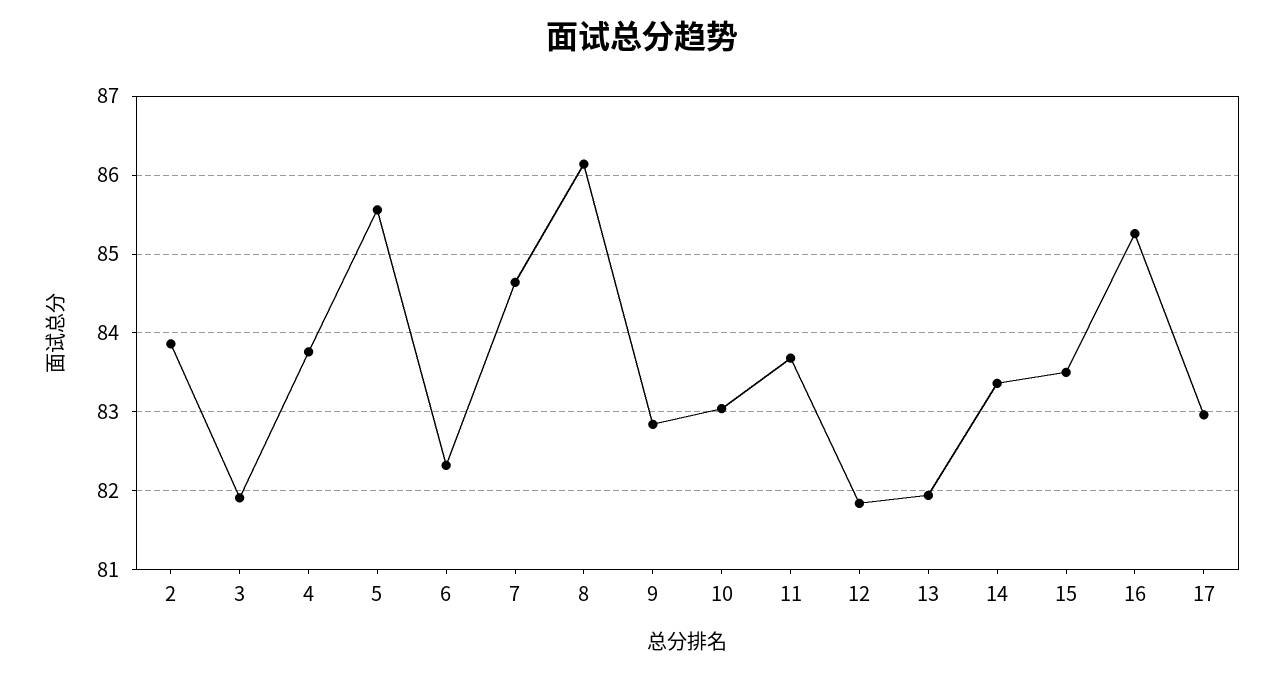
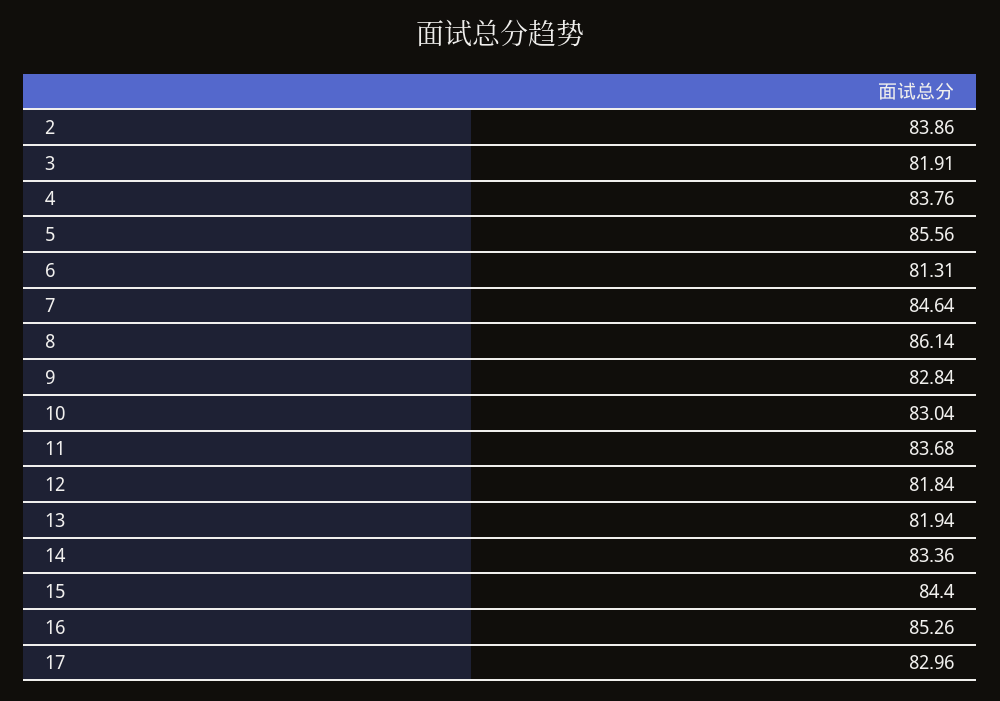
  {
    "2": 83.86,
    "3": 81.91,
    "4": 83.76,
    "5": 85.56,
-   "6": 82.3,
+   "6": 81.31,
    "7": 84.64,
    "8": 86.14,
    "9": 82.84,
    "10": 83.04,
    "11": 83.68,
    "12": 81.84,
    "13": 81.94,
    "14": 83.36,
-   "15": 83.5,
+   "15": 84.4,
    "16": 85.26,
    "17": 82.96
  }

